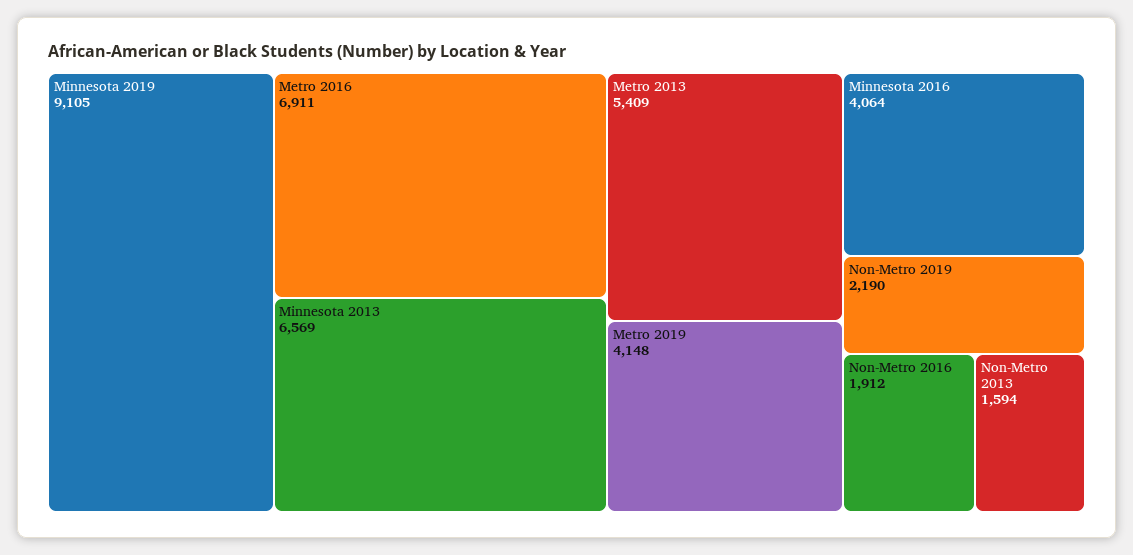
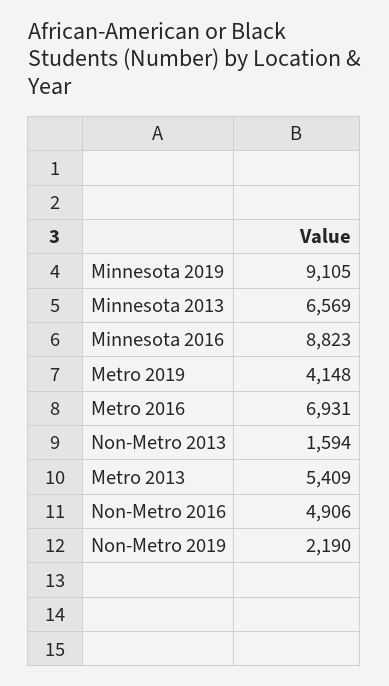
  {
    "Minnesota 2019": 9105,
-   "Metro 2016": 6911,
+   "Metro 2016": 6931,
    "Minnesota 2013": 6569,
    "Metro 2013": 5409,
    "Metro 2019": 4148,
-   "Minnesota 2016": 4064,
+   "Minnesota 2016": 8823,
    "Non-Metro 2019": 2190,
-   "Non-Metro 2016": 1912,
+   "Non-Metro 2016": 4906,
    "Non-Metro 2013": 1594
  }

